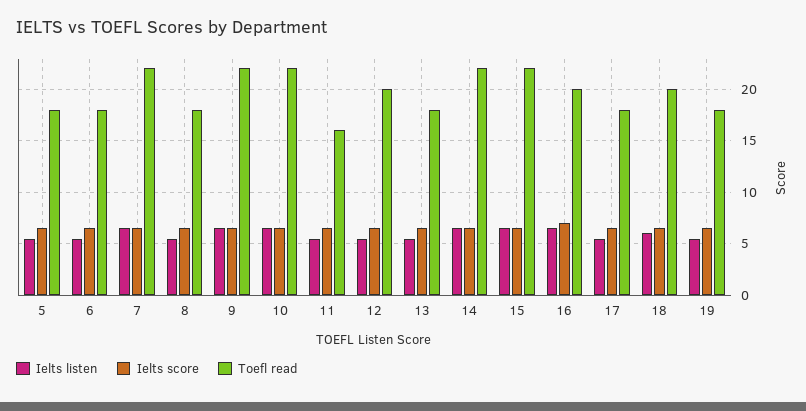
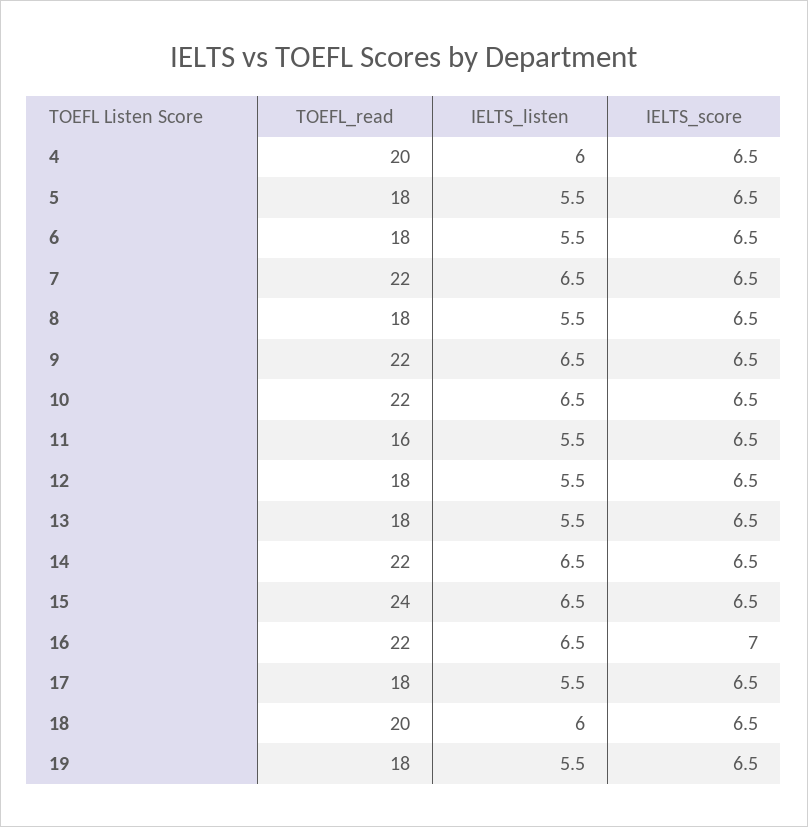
  {
    "Ielts listen": {
      "5": 5.5,
      "6": 5.5,
      "7": 6.5,
      "8": 5.5,
      "9": 6.5,
      "10": 6.5,
      "11": 5.5,
      "12": 5.5,
      "13": 5.5,
      "14": 6.5,
      "15": 6.5,
      "16": 6.5,
      "17": 5.5,
      "18": 6,
-     "19": 5.5
+     "19": 5.5,
+     "4": 6
    },
    "Ielts score": {
      "5": 6.5,
      "6": 6.5,
      "7": 6.5,
      "8": 6.5,
      "9": 6.5,
      "10": 6.5,
      "11": 6.5,
      "12": 6.5,
      "13": 6.5,
      "14": 6.5,
      "15": 6.5,
      "16": 7,
      "17": 6.5,
      "18": 6.5,
-     "19": 6.5
+     "19": 6.5,
+     "4": 6.5
    },
    "Toefl read": {
      "5": 18,
      "6": 18,
      "7": 22,
      "8": 18,
      "9": 22,
      "10": 22,
      "11": 16,
-     "12": 20,
+     "12": 18,
      "13": 18,
      "14": 22,
-     "15": 22,
+     "15": 24,
-     "16": 20,
+     "16": 22,
      "17": 18,
      "18": 20,
-     "19": 18
+     "19": 18,
+     "4": 20
    }
  }

